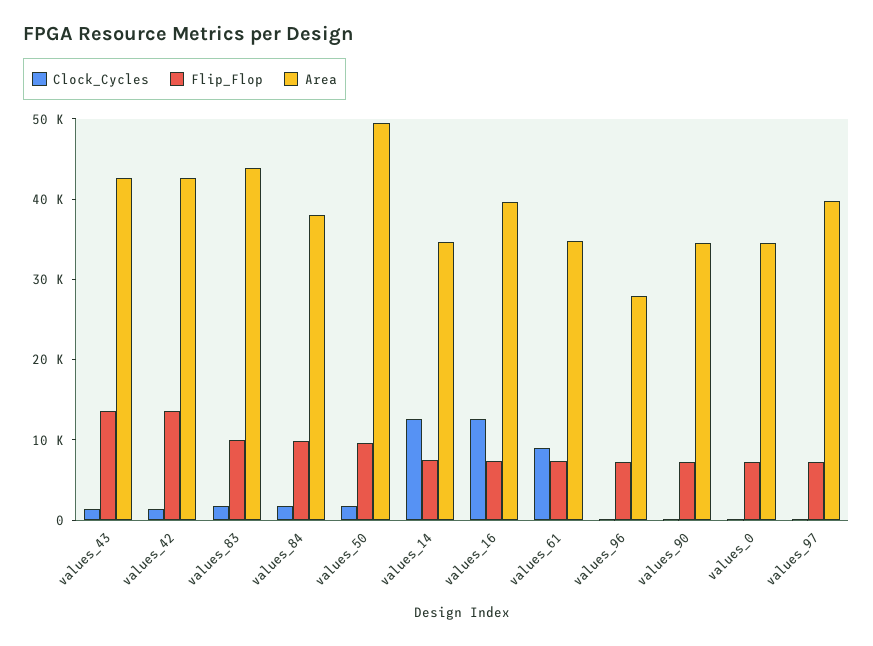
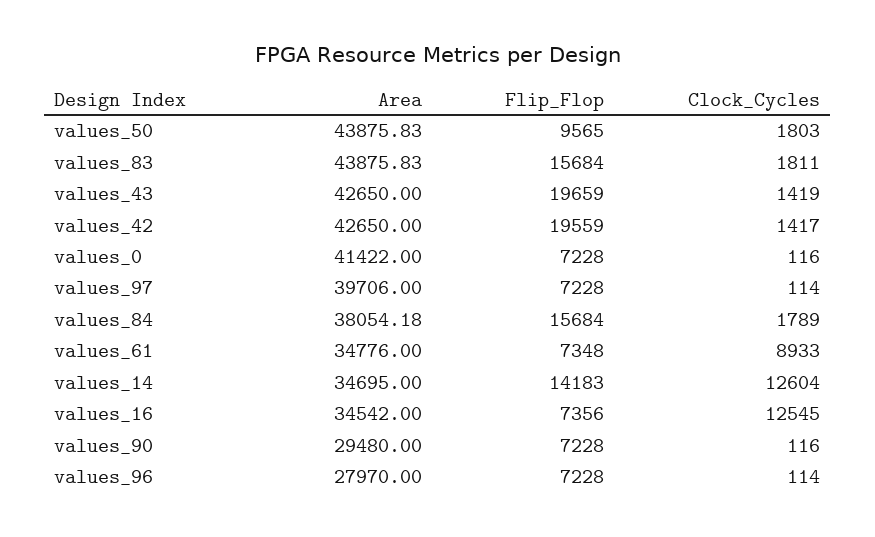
  {
    "Clock_Cycles": {
      "values_43": 1419,
      "values_42": 1417,
      "values_83": 1811,
      "values_84": 1789,
      "values_50": 1803,
      "values_14": 12604,
      "values_16": 12545,
      "values_61": 8933,
      "values_96": 114,
      "values_90": 116,
      "values_0": 116,
      "values_97": 114
    },
    "Flip_Flop": {
-     "values_43": 14000,
+     "values_43": 19659,
-     "values_42": 14000,
+     "values_42": 19559,
-     "values_83": 10000,
+     "values_83": 15684,
-     "values_84": 10000,
+     "values_84": 15684,
      "values_50": 9565,
-     "values_14": 8000,
+     "values_14": 14183,
      "values_16": 7356,
      "values_61": 7348,
      "values_96": 7228,
      "values_90": 7228,
      "values_0": 7228,
      "values_97": 7228
    },
    "Area": {
      "values_43": 42650,
      "values_42": 42650,
      "values_83": 43875.83,
      "values_84": 38054.18,
-     "values_50": 50000,
+     "values_50": 43875.83,
      "values_14": 34695,
-     "values_16": 40000,
+     "values_16": 34542,
      "values_61": 34776,
      "values_96": 27970,
-     "values_90": 34000,
+     "values_90": 29480,
-     "values_0": 34000,
+     "values_0": 41422,
      "values_97": 39706
    }
  }

